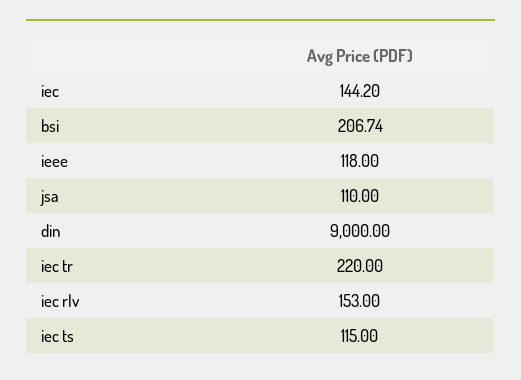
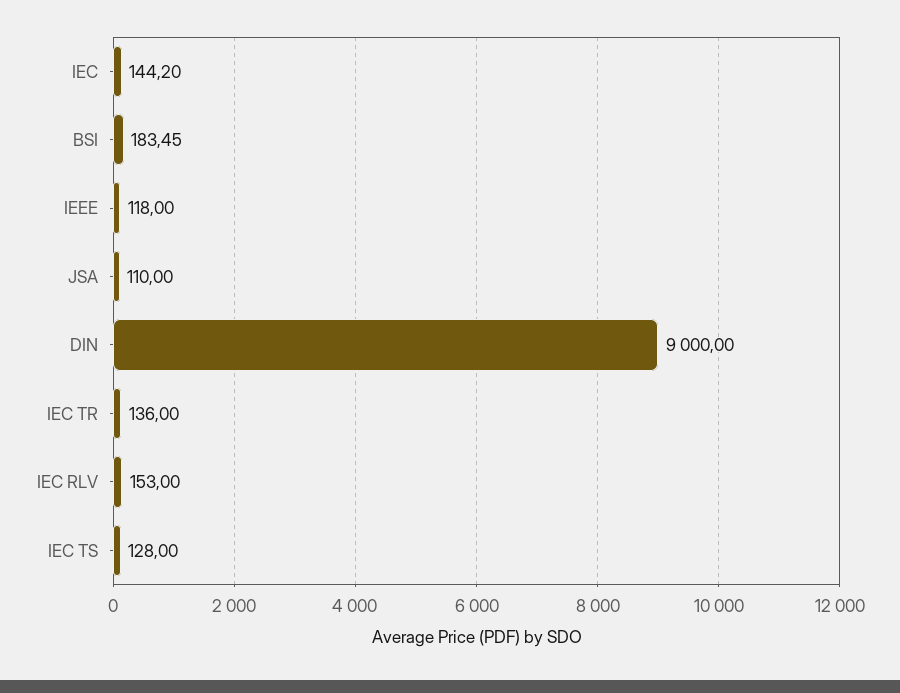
  {
    "iec": 144.2,
-   "bsi": 206.74,
+   "bsi": 183.45,
    "ieee": 118,
    "jsa": 110,
    "din": 9000,
-   "iec tr": 220,
+   "iec tr": 136,
    "iec rlv": 153,
-   "iec ts": 115
+   "iec ts": 128
  }

